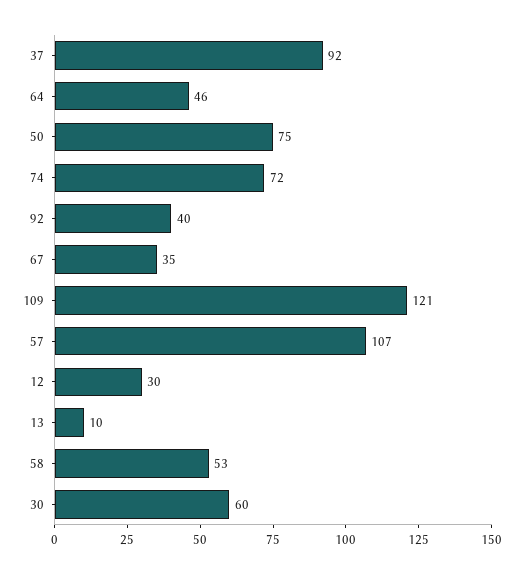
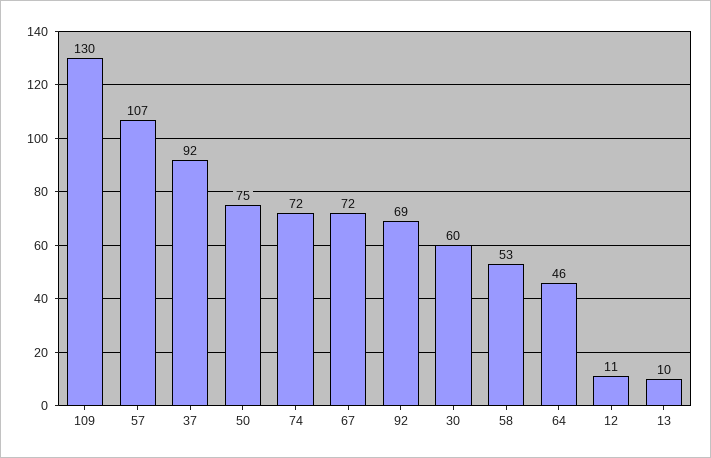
  {
    "37": 92,
    "64": 46,
    "50": 75,
    "74": 72,
-   "92": 40,
+   "92": 69,
-   "67": 35,
+   "67": 72,
-   "109": 121,
+   "109": 130,
    "57": 107,
-   "12": 30,
+   "12": 11,
    "13": 10,
    "58": 53,
    "30": 60
  }

